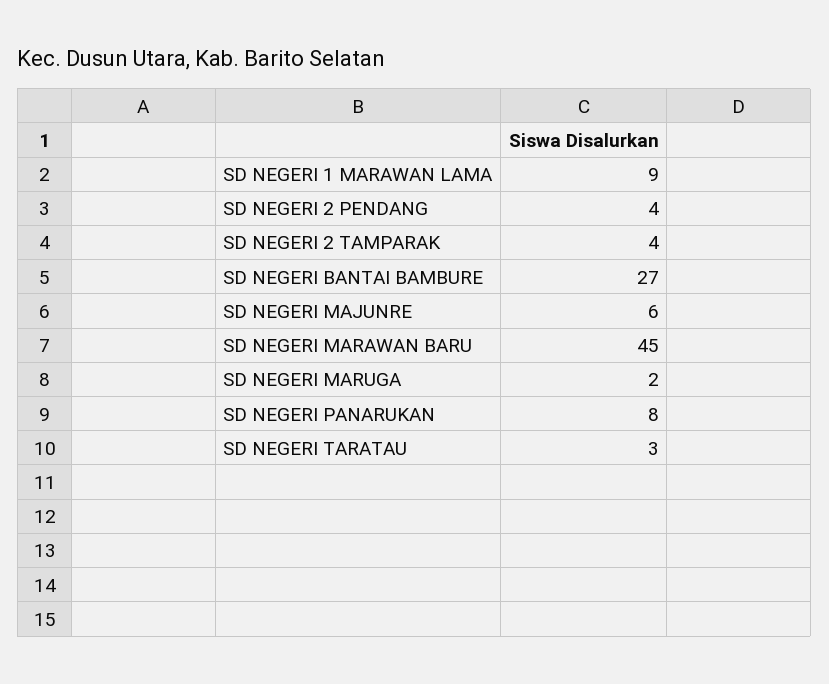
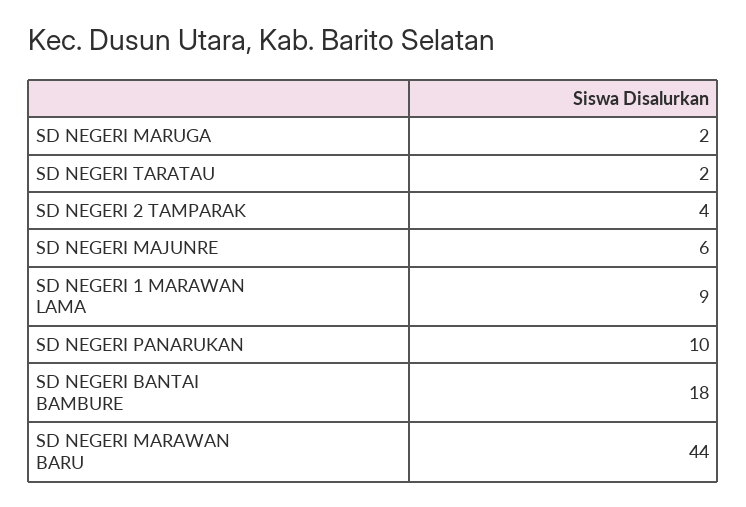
  {
    "SD NEGERI 1 MARAWAN LAMA": 9,
-   "SD NEGERI 2 PENDANG": 4,
    "SD NEGERI 2 TAMPARAK": 4,
-   "SD NEGERI BANTAI BAMBURE": 27,
+   "SD NEGERI BANTAI BAMBURE": 18,
    "SD NEGERI MAJUNRE": 6,
-   "SD NEGERI MARAWAN BARU": 45,
+   "SD NEGERI MARAWAN BARU": 44,
    "SD NEGERI MARUGA": 2,
-   "SD NEGERI PANARUKAN": 8,
+   "SD NEGERI PANARUKAN": 10,
-   "SD NEGERI TARATAU": 3
+   "SD NEGERI TARATAU": 2
  }

